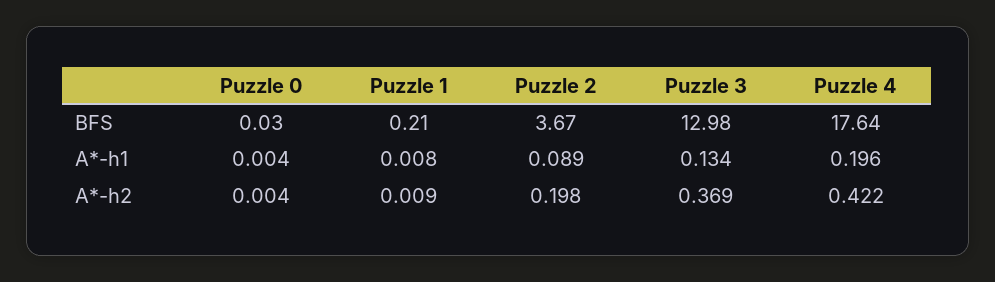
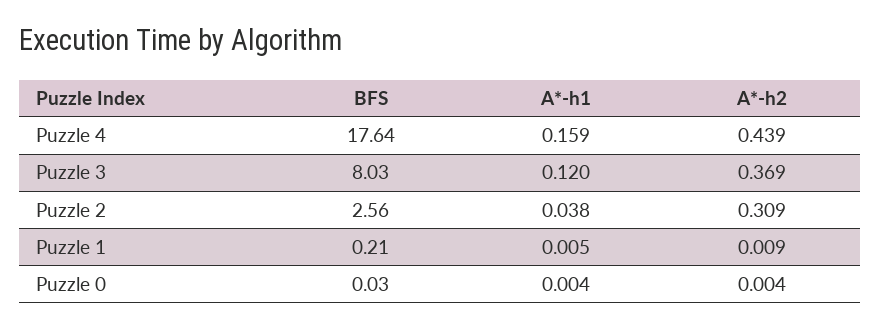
  {
    "Puzzle 0": {
      "BFS": 0.03,
      "A*-h1": 0.004,
      "A*-h2": 0.004
    },
    "Puzzle 1": {
      "BFS": 0.21,
-     "A*-h1": 0.008,
+     "A*-h1": 0.005,
      "A*-h2": 0.009
    },
    "Puzzle 2": {
-     "BFS": 3.67,
+     "BFS": 2.56,
-     "A*-h1": 0.089,
+     "A*-h1": 0.038,
-     "A*-h2": 0.198
+     "A*-h2": 0.309
    },
    "Puzzle 3": {
-     "BFS": 12.98,
+     "BFS": 8.03,
-     "A*-h1": 0.134,
+     "A*-h1": 0.12,
      "A*-h2": 0.369
    },
    "Puzzle 4": {
      "BFS": 17.64,
-     "A*-h1": 0.196,
+     "A*-h1": 0.159,
-     "A*-h2": 0.422
+     "A*-h2": 0.439
    }
  }

